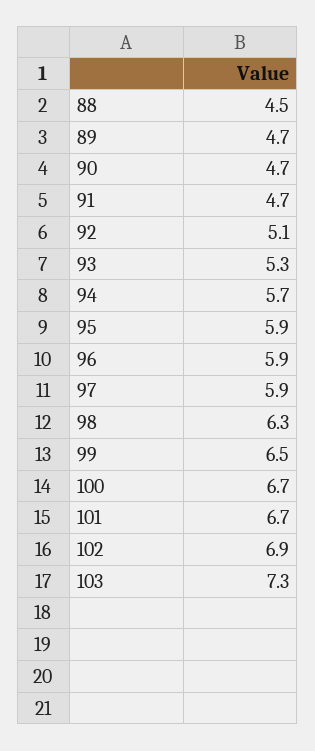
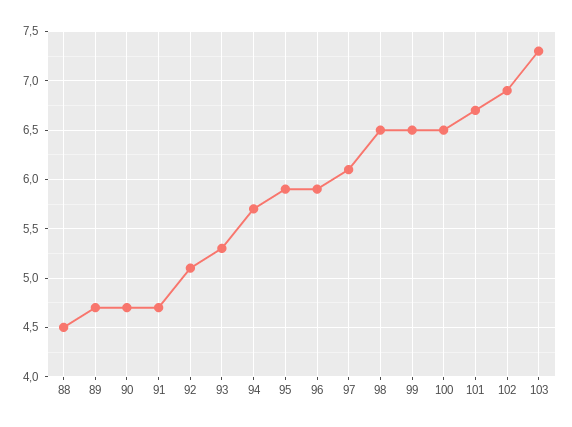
  {
    "88": 4.5,
    "89": 4.7,
    "90": 4.7,
    "91": 4.7,
    "92": 5.1,
    "93": 5.3,
    "94": 5.7,
    "95": 5.9,
    "96": 5.9,
-   "97": 5.9,
+   "97": 6.1,
-   "98": 6.3,
+   "98": 6.5,
    "99": 6.5,
-   "100": 6.7,
+   "100": 6.5,
    "101": 6.7,
    "102": 6.9,
    "103": 7.3
  }

